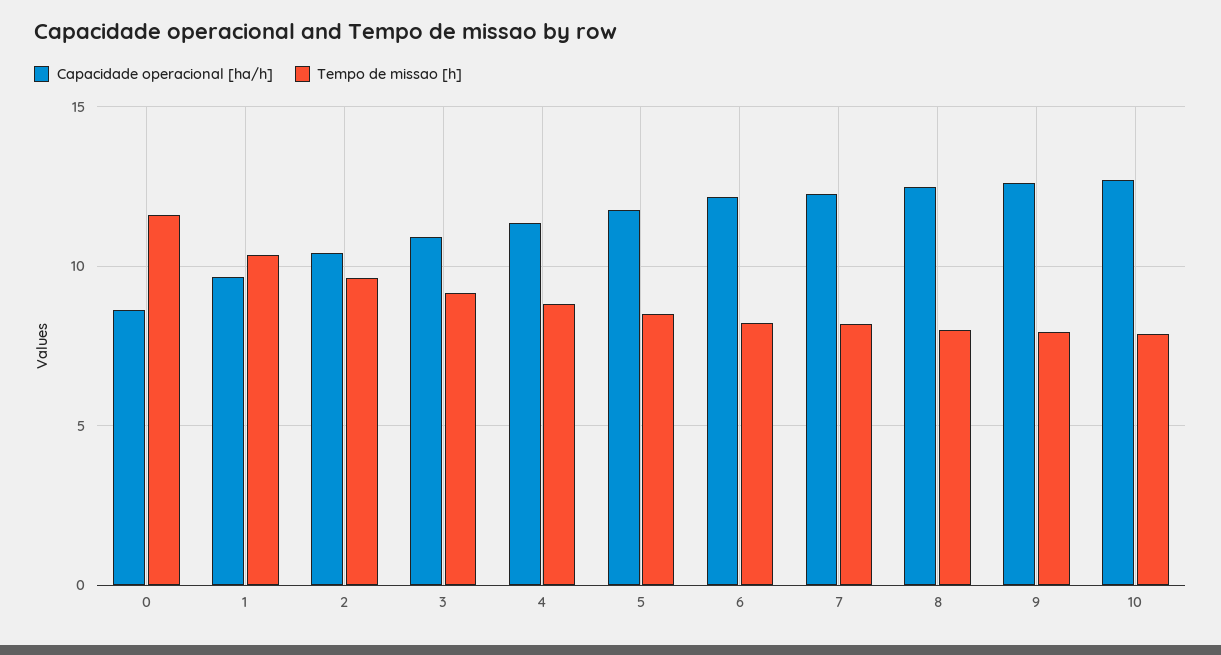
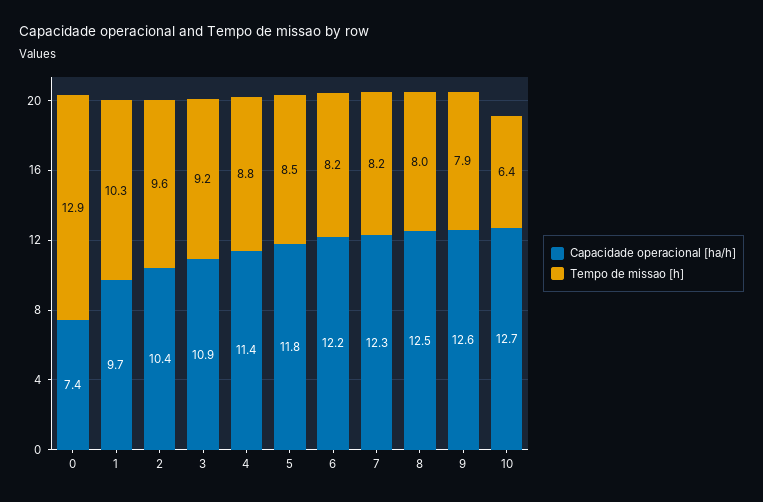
  {
    "Capacidade operacional [ha/h]": {
-     "0": 8.5,
+     "0": 7.4,
      "1": 9.7,
      "2": 10.4,
      "3": 10.9,
      "4": 11.4,
      "5": 11.8,
      "6": 12.2,
      "7": 12.3,
      "8": 12.5,
      "9": 12.6,
      "10": 12.7
    },
    "Tempo de missao [h]": {
-     "0": 11.5,
+     "0": 12.9,
      "1": 10.3,
      "2": 9.6,
      "3": 9.2,
      "4": 8.8,
      "5": 8.5,
      "6": 8.2,
      "7": 8.2,
      "8": 8,
      "9": 7.9,
-     "10": 8
+     "10": 6.4
    }
  }

